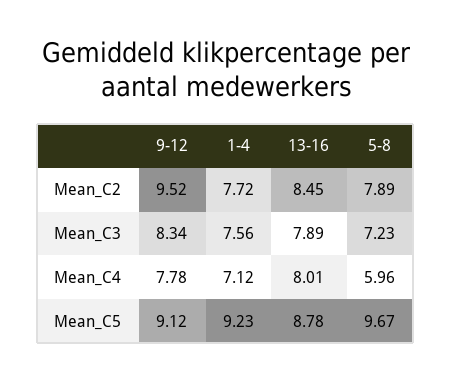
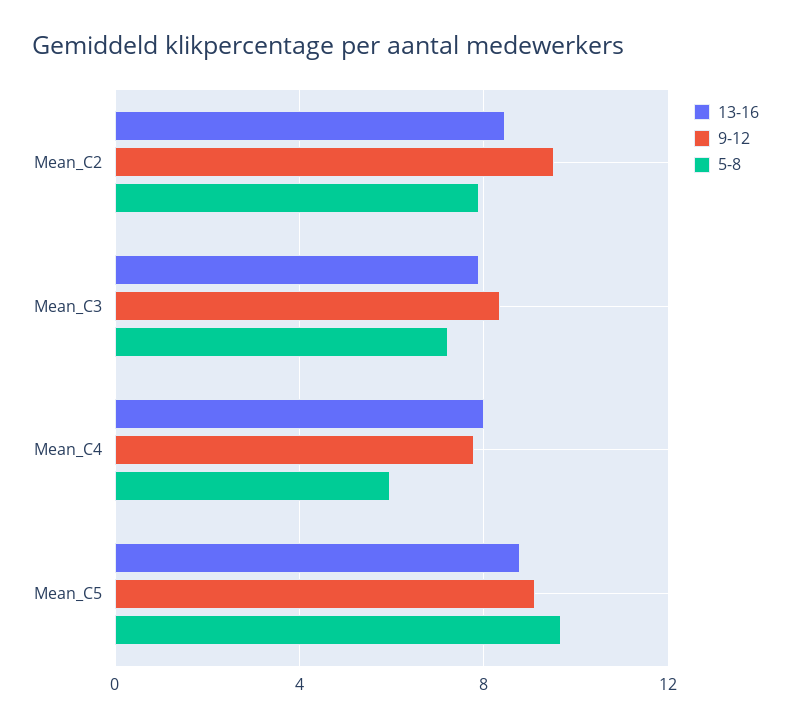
  {
    "9-12": {
      "Mean_C2": 9.52,
      "Mean_C3": 8.34,
      "Mean_C4": 7.78,
      "Mean_C5": 9.12
    },
-   "1-4": {
-     "Mean_C2": 7.72,
-     "Mean_C3": 7.56,
-     "Mean_C4": 7.12,
-     "Mean_C5": 9.23
-   },
    "13-16": {
      "Mean_C2": 8.45,
      "Mean_C3": 7.89,
      "Mean_C4": 8.01,
      "Mean_C5": 8.78
    },
    "5-8": {
      "Mean_C2": 7.89,
      "Mean_C3": 7.23,
      "Mean_C4": 5.96,
      "Mean_C5": 9.67
    }
  }

